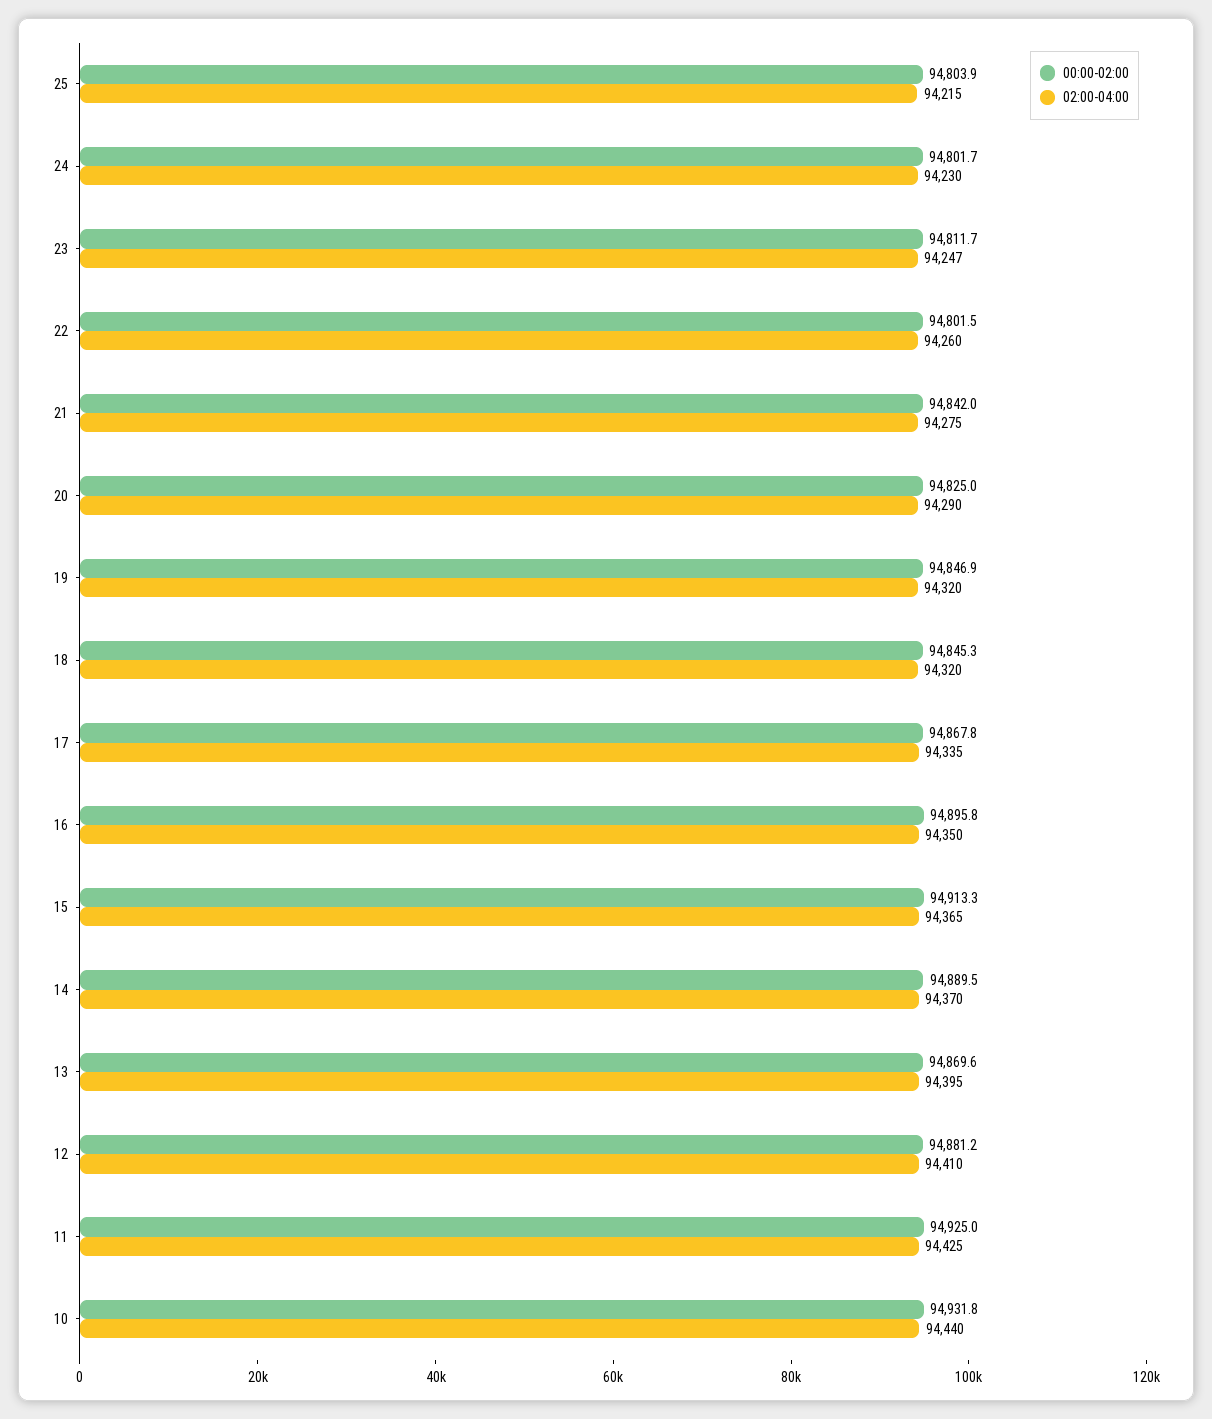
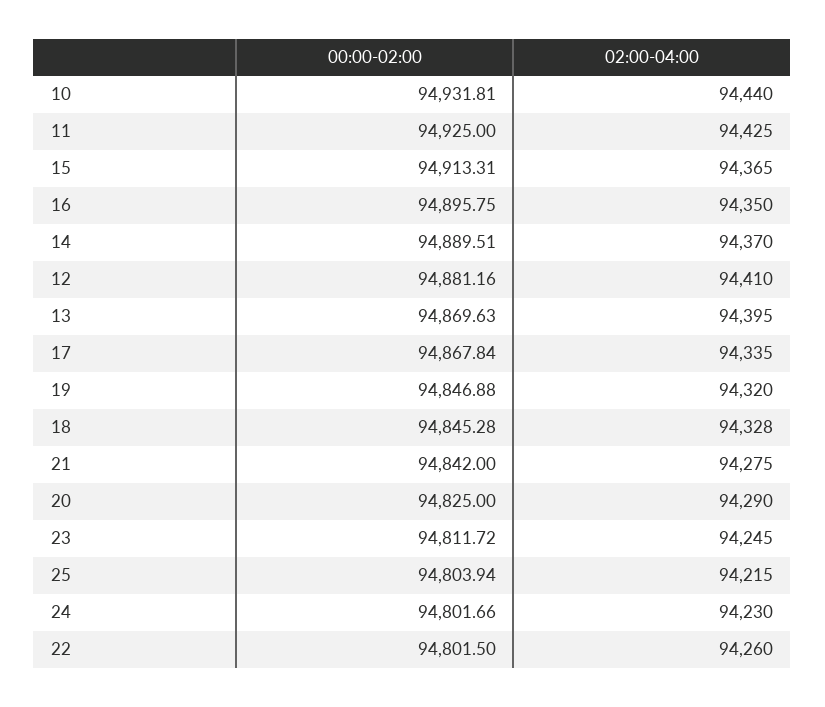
  {
    "00:00-02:00": {
      "25": 94803.94,
      "24": 94801.66,
      "23": 94811.72,
      "22": 94801.5,
      "21": 94842,
      "20": 94825,
      "19": 94846.88,
      "18": 94845.28,
      "17": 94867.84,
      "16": 94895.75,
      "15": 94913.31,
      "14": 94889.51,
      "13": 94869.63,
      "12": 94881.16,
      "11": 94925,
      "10": 94931.81
    },
    "02:00-04:00": {
      "25": 94215,
      "24": 94230,
-     "23": 94247,
+     "23": 94245,
      "22": 94260,
      "21": 94275,
      "20": 94290,
      "19": 94320,
-     "18": 94320,
+     "18": 94328,
      "17": 94335,
      "16": 94350,
      "15": 94365,
      "14": 94370,
      "13": 94395,
      "12": 94410,
      "11": 94425,
      "10": 94440
    }
  }

